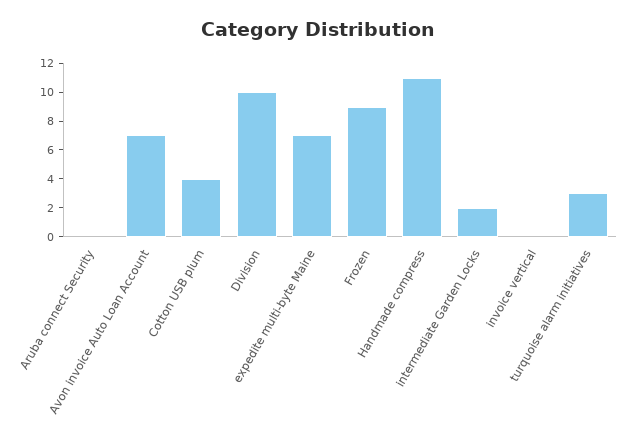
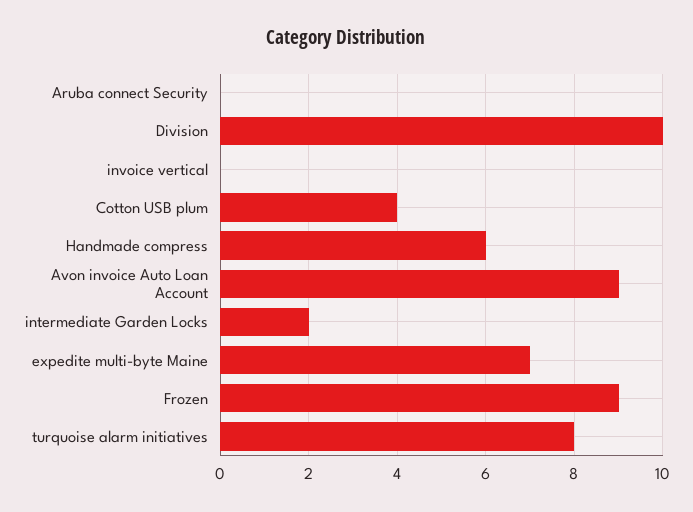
  {
    "Aruba connect Security": 0,
-   "Avon invoice Auto Loan Account": 7,
+   "Avon invoice Auto Loan Account": 9,
    "Cotton USB plum": 4,
    "Division": 10,
    "expedite multi-byte Maine": 7,
    "Frozen": 9,
-   "Handmade compress": 11,
+   "Handmade compress": 6,
    "intermediate Garden Locks": 2,
    "invoice vertical": 0,
-   "turquoise alarm initiatives": 3
+   "turquoise alarm initiatives": 8
  }

